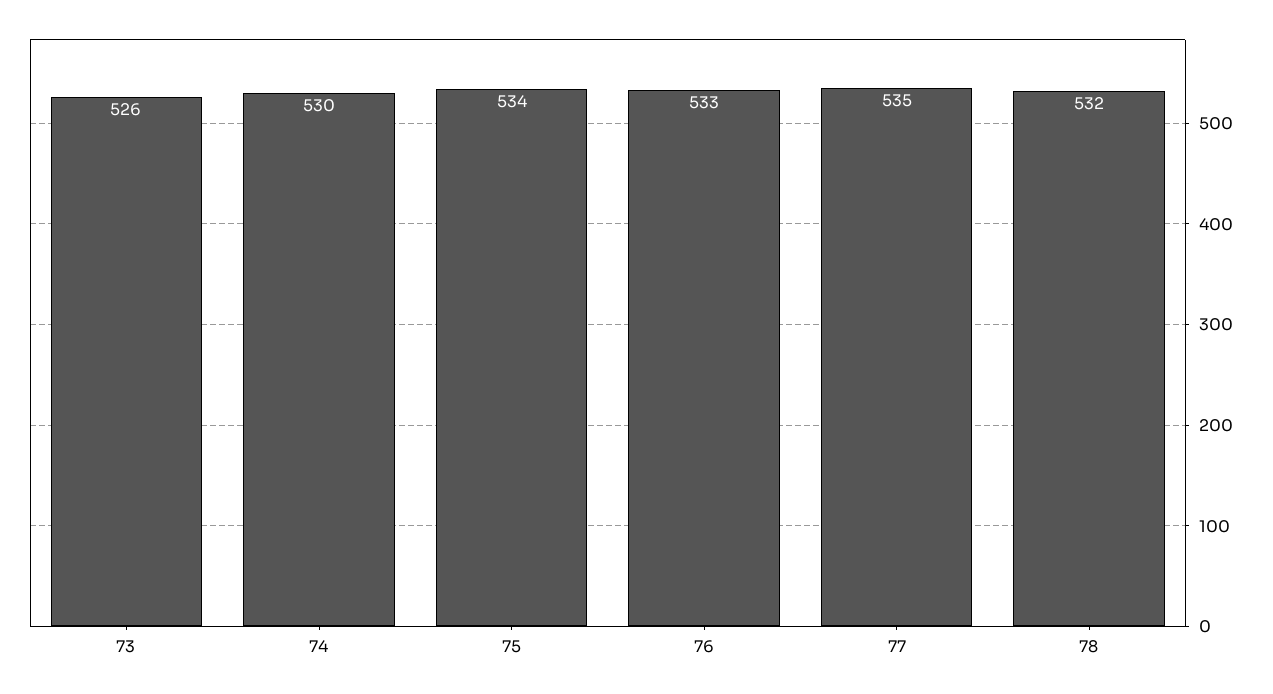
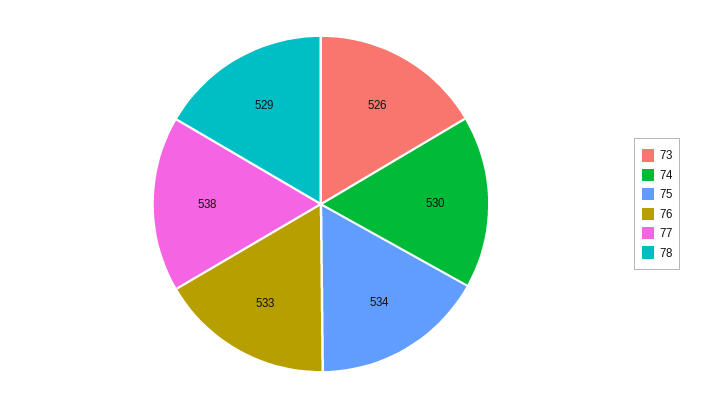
  {
    "73": 526,
    "74": 530,
    "75": 534,
    "76": 533,
-   "77": 535,
+   "77": 538,
-   "78": 532
+   "78": 529
  }

